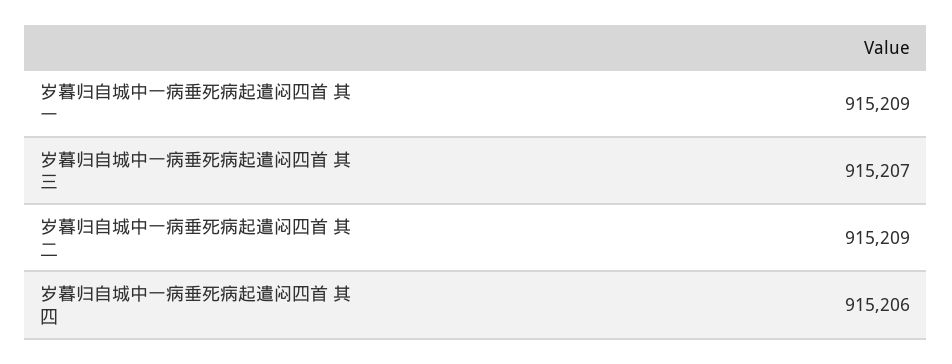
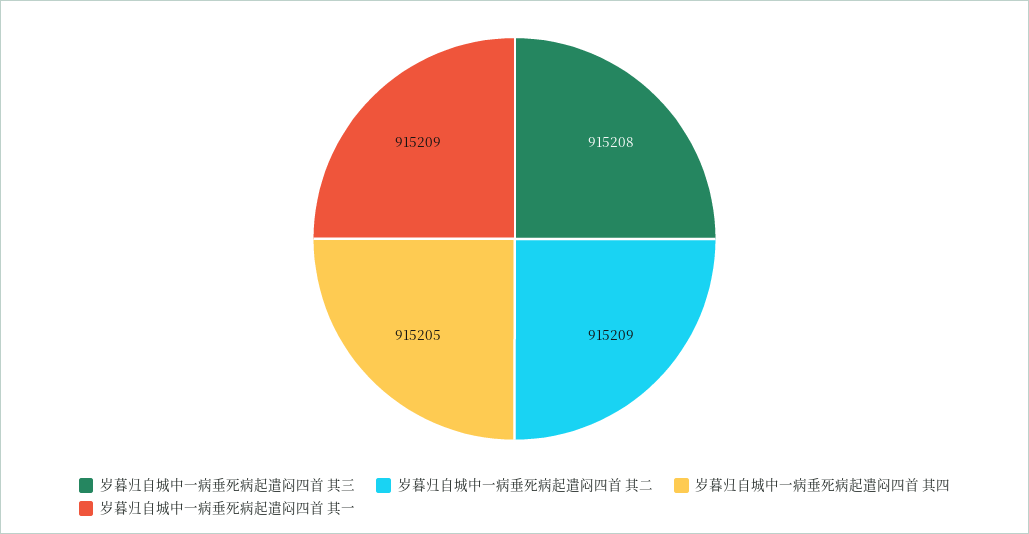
  {
    "岁暮归自城中一病垂死病起遣闷四首 其一": 915209,
-   "岁暮归自城中一病垂死病起遣闷四首 其三": 915207,
+   "岁暮归自城中一病垂死病起遣闷四首 其三": 915208,
    "岁暮归自城中一病垂死病起遣闷四首 其二": 915209,
-   "岁暮归自城中一病垂死病起遣闷四首 其四": 915206
+   "岁暮归自城中一病垂死病起遣闷四首 其四": 915205
  }

